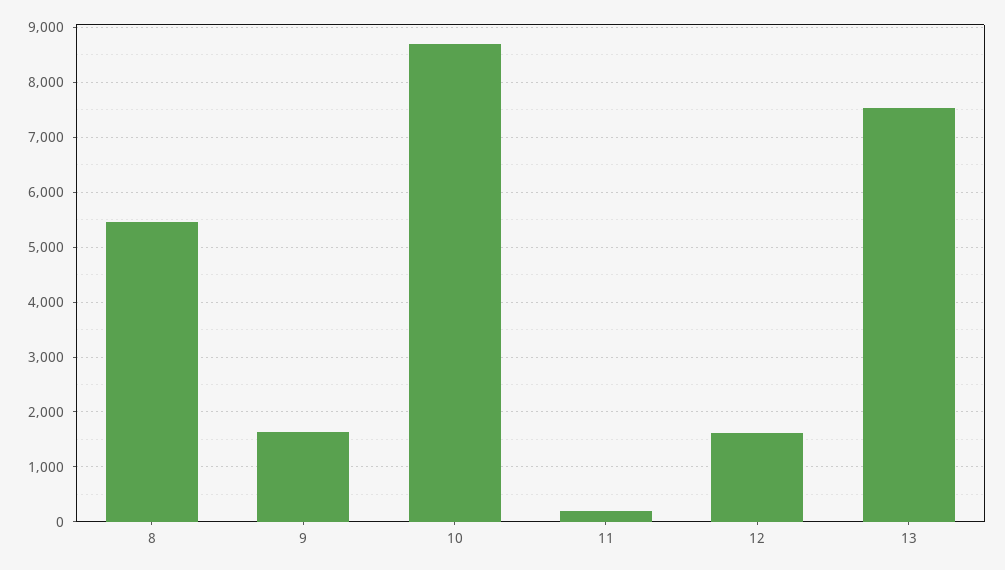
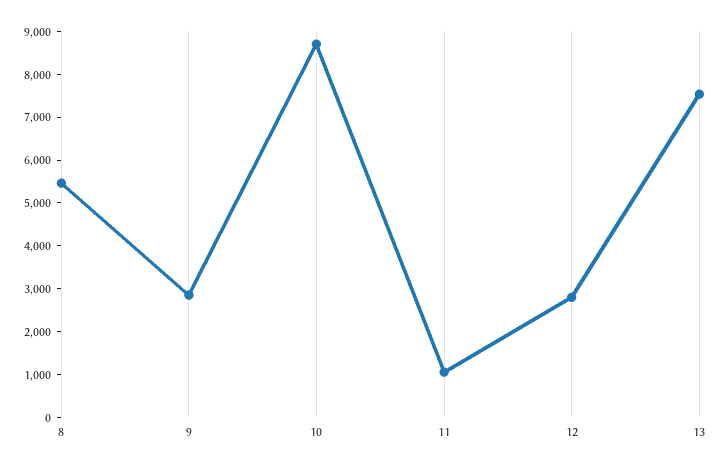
  {
    "8": 5400,
-   "9": 1600,
+   "9": 2800,
    "10": 8800,
-   "11": 200,
+   "11": 1000,
-   "12": 1600,
+   "12": 2800,
    "13": 7600
  }

